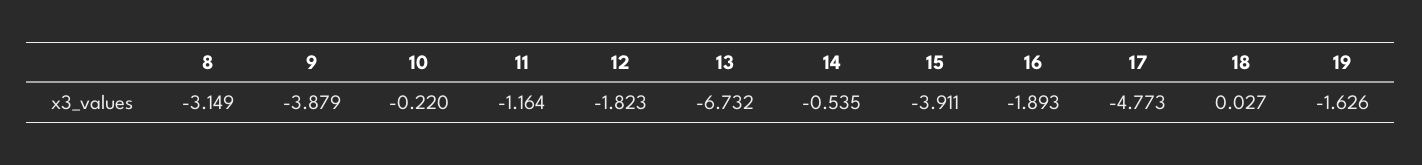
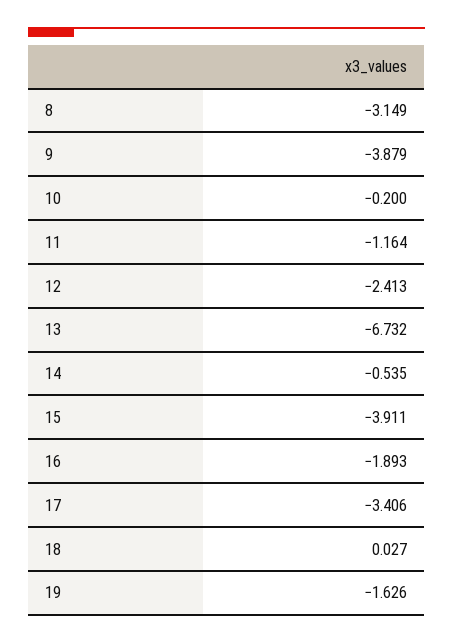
  {
    "8": -3.149,
    "9": -3.879,
-   "10": -0.22,
+   "10": -0.2,
    "11": -1.164,
-   "12": -1.823,
+   "12": -2.413,
    "13": -6.732,
    "14": -0.535,
    "15": -3.911,
    "16": -1.893,
-   "17": -4.773,
+   "17": -3.406,
    "18": 0.027,
    "19": -1.626
  }

